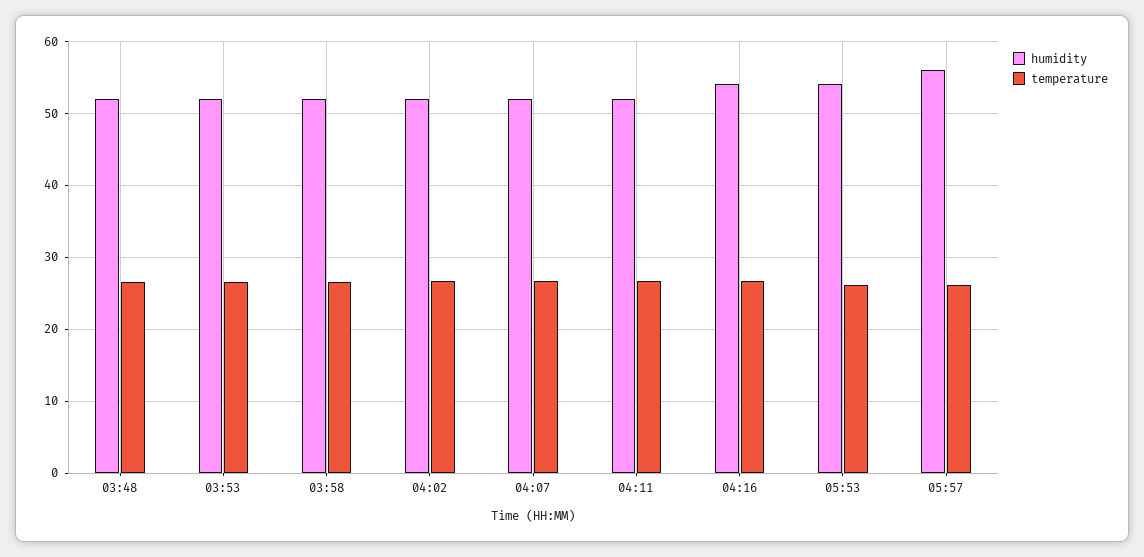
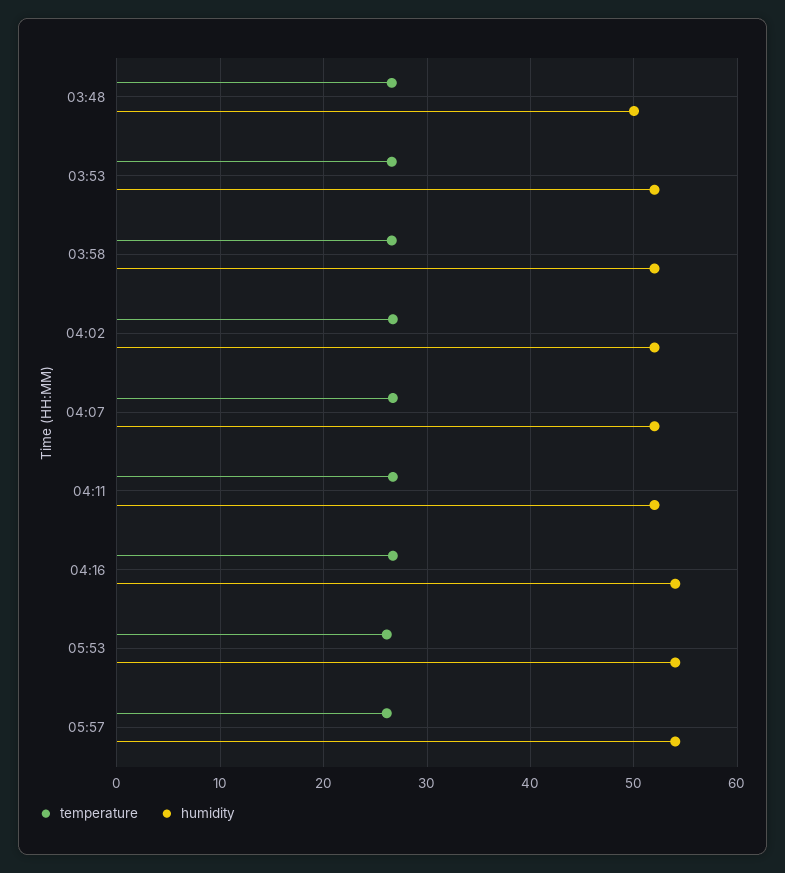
  {
    "humidity": {
-     "03:48": 52,
+     "03:48": 50,
      "03:53": 52,
      "03:58": 52,
      "04:02": 52,
      "04:07": 52,
      "04:11": 52,
      "04:16": 54,
      "05:53": 54,
-     "05:57": 56
+     "05:57": 54
    },
    "temperature": {
      "03:48": 27,
      "03:53": 27,
      "03:58": 27,
      "04:02": 27,
      "04:07": 27,
      "04:11": 27,
      "04:16": 27,
      "05:53": 26,
      "05:57": 26
    }
  }

